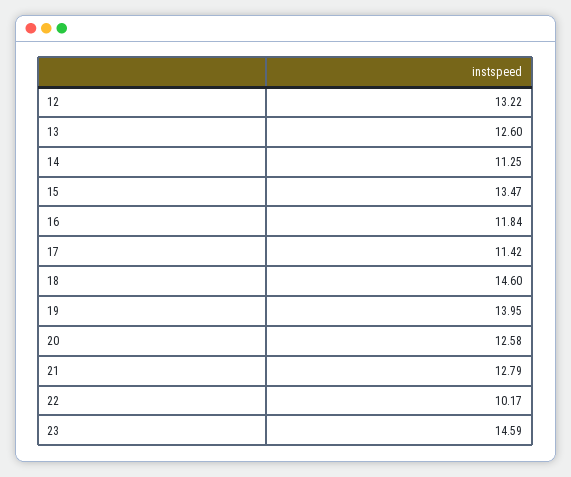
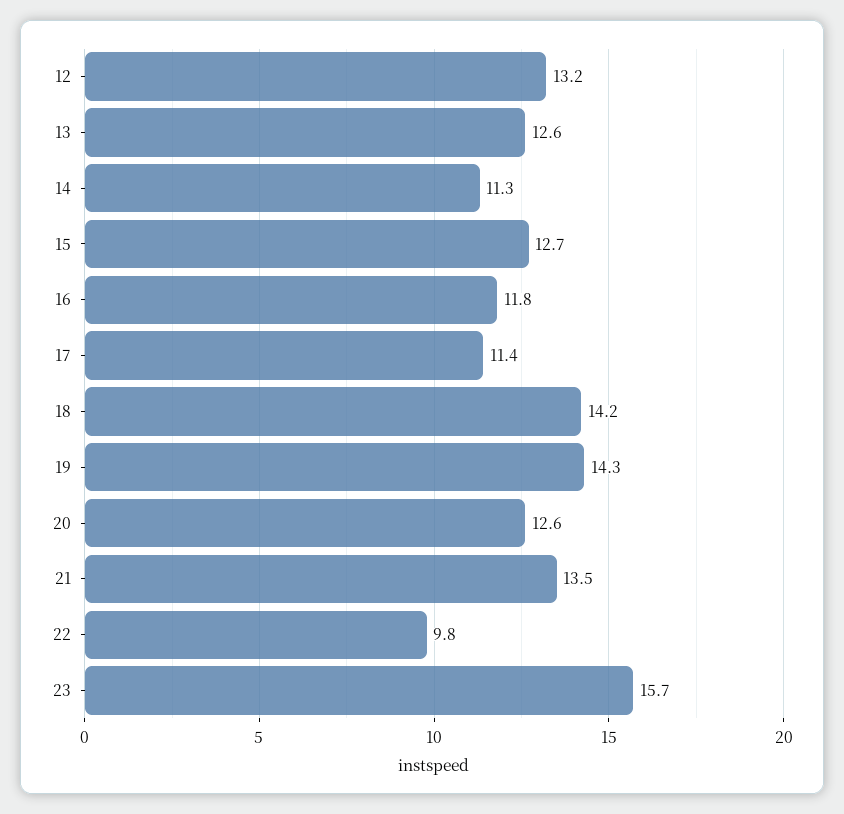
  {
    "12": 13.22,
    "13": 12.6,
    "14": 11.25,
-   "15": 13.47,
+   "15": 12.7,
    "16": 11.84,
    "17": 11.42,
-   "18": 14.6,
+   "18": 14.2,
-   "19": 13.95,
+   "19": 14.3,
    "20": 12.58,
-   "21": 12.79,
+   "21": 13.5,
-   "22": 10.17,
+   "22": 9.8,
-   "23": 14.59
+   "23": 15.7
  }

